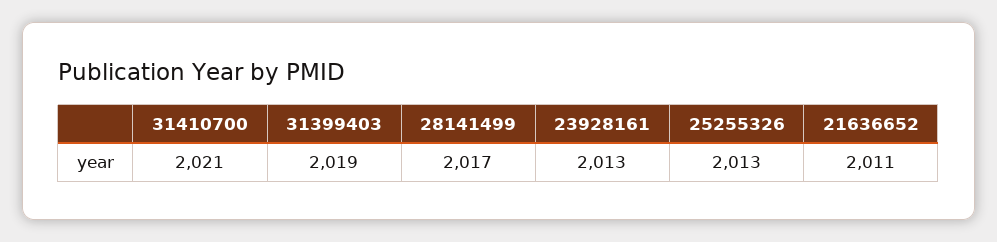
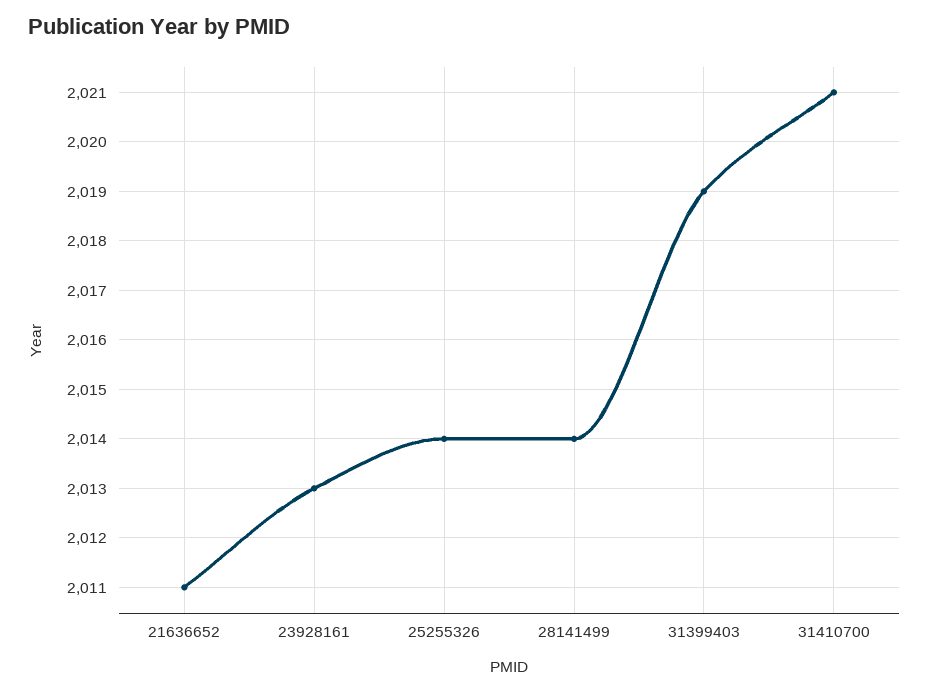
  {
    "31410700": 2021,
    "31399403": 2019,
-   "28141499": 2017,
+   "28141499": 2014,
    "23928161": 2013,
-   "25255326": 2013,
+   "25255326": 2014,
    "21636652": 2011
  }

